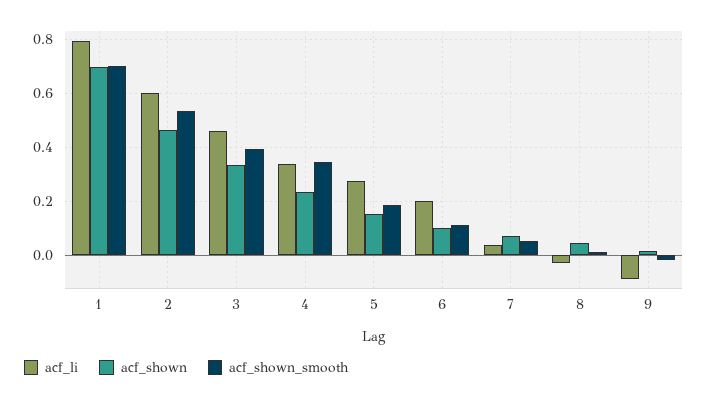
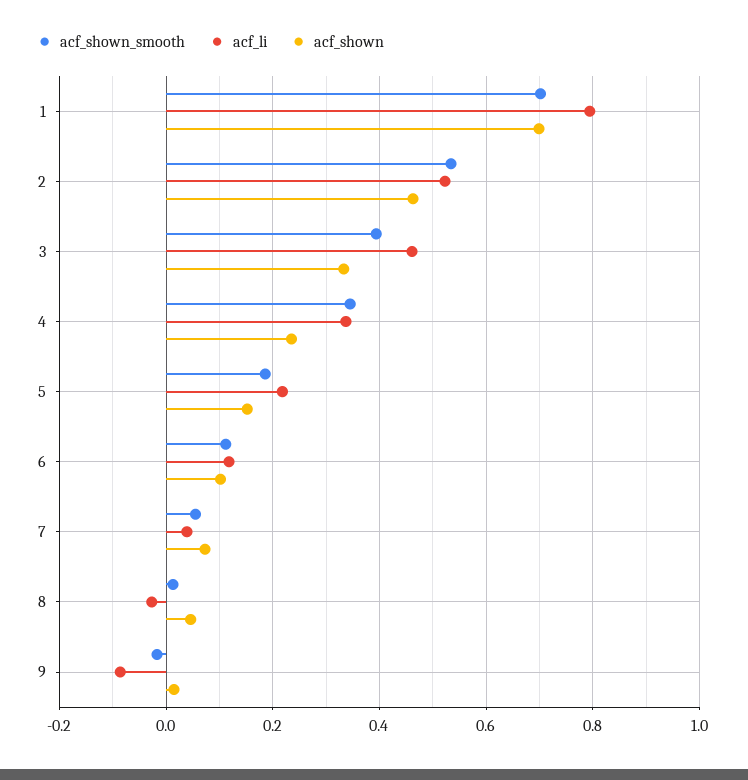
  {
    "acf_li": {
      "1": 0.8,
-     "2": 0.6,
+     "2": 0.52,
      "3": 0.46,
      "4": 0.34,
-     "5": 0.275,
+     "5": 0.22,
-     "6": 0.2,
+     "6": 0.12,
      "7": 0.04,
      "8": -0.02,
      "9": -0.08
    },
    "acf_shown": {
      "1": 0.7,
      "2": 0.46,
      "3": 0.34,
      "4": 0.24,
      "5": 0.16,
      "6": 0.1,
      "7": 0.08,
      "8": 0.04,
      "9": 0.02
    },
    "acf_shown_smooth": {
      "1": 0.7,
      "2": 0.54,
      "3": 0.4,
      "4": 0.34,
      "5": 0.18,
      "6": 0.12,
      "7": 0.06,
      "8": 0.02,
      "9": -0.02
    }
  }

